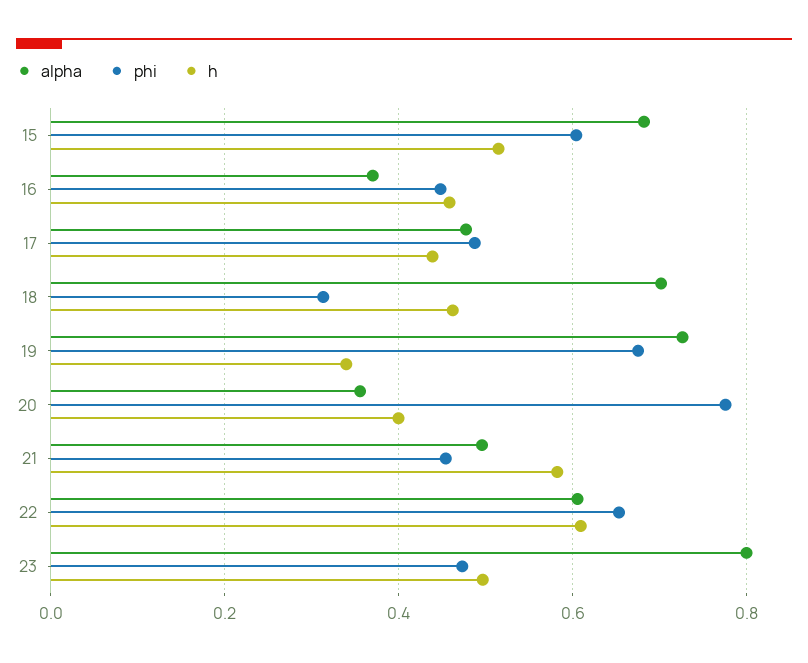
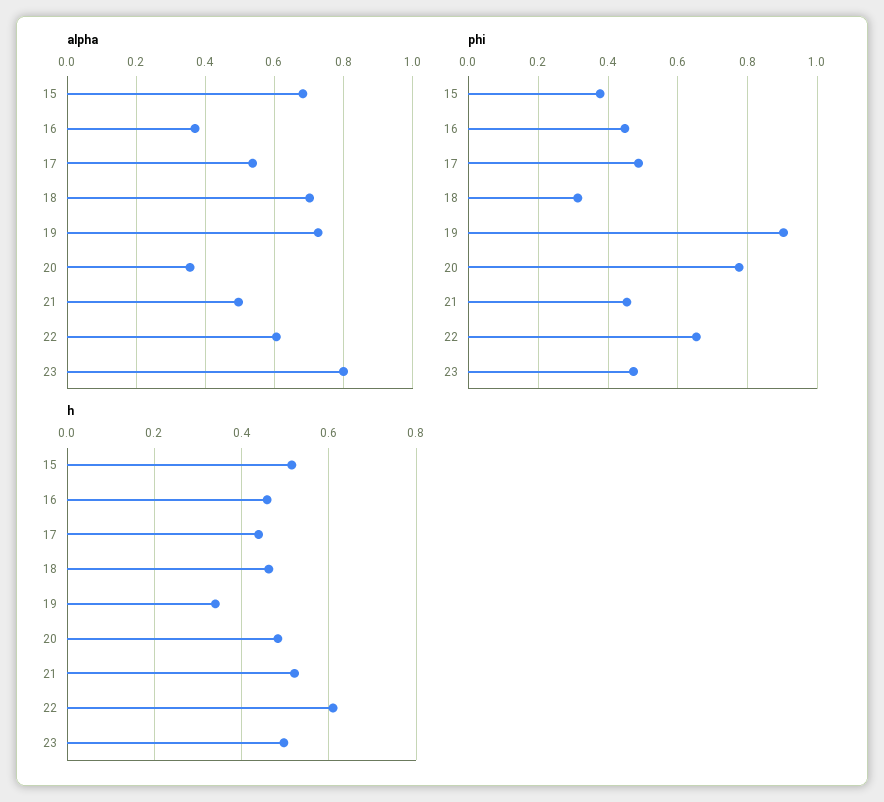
  {
    "alpha": {
      "15": 0.68,
      "16": 0.38,
-     "17": 0.48,
+     "17": 0.54,
      "18": 0.7,
      "19": 0.72,
      "20": 0.36,
      "21": 0.5,
      "22": 0.6,
      "23": 0.8
    },
    "phi": {
-     "15": 0.6,
+     "15": 0.38,
      "16": 0.44,
      "17": 0.48,
      "18": 0.32,
-     "19": 0.68,
+     "19": 0.9,
      "20": 0.78,
      "21": 0.46,
      "22": 0.66,
      "23": 0.48
    },
    "h": {
      "15": 0.52,
      "16": 0.46,
      "17": 0.44,
      "18": 0.46,
      "19": 0.34,
-     "20": 0.4,
+     "20": 0.48,
-     "21": 0.58,
+     "21": 0.52,
      "22": 0.6,
      "23": 0.5
    }
  }

